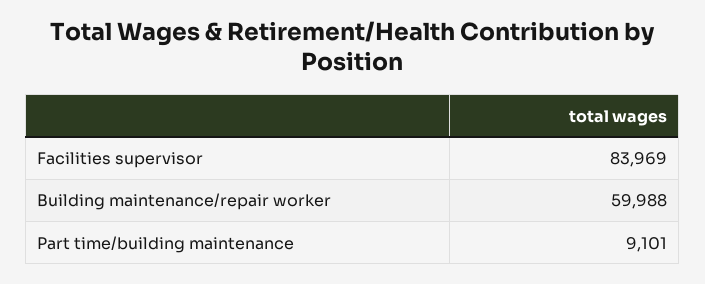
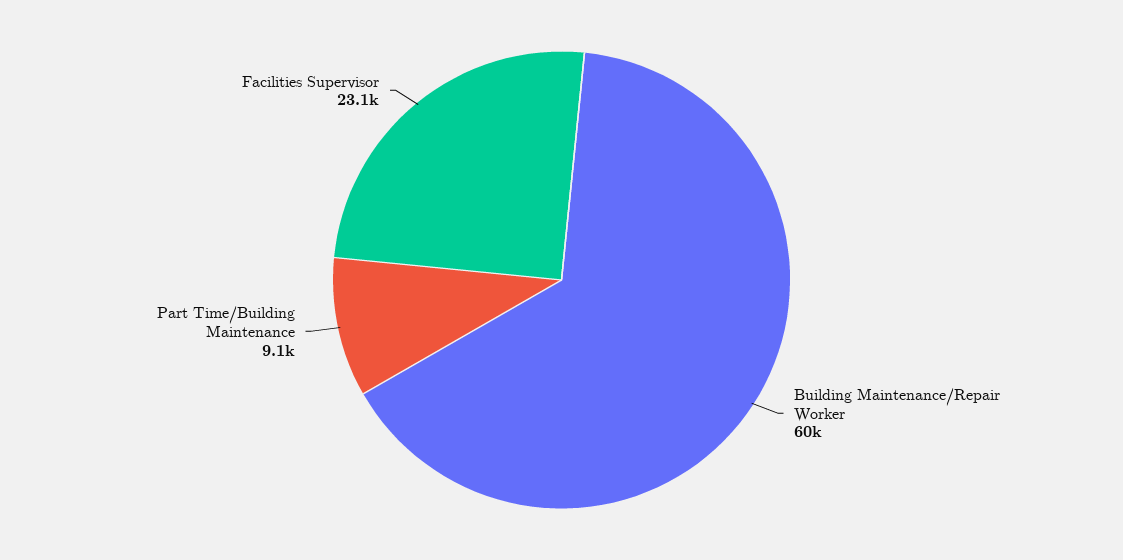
  {
-   "Facilities supervisor": 83969,
+   "Facilities supervisor": 23100,
    "Building maintenance/repair worker": 59988,
    "Part time/building maintenance": 9101
  }

